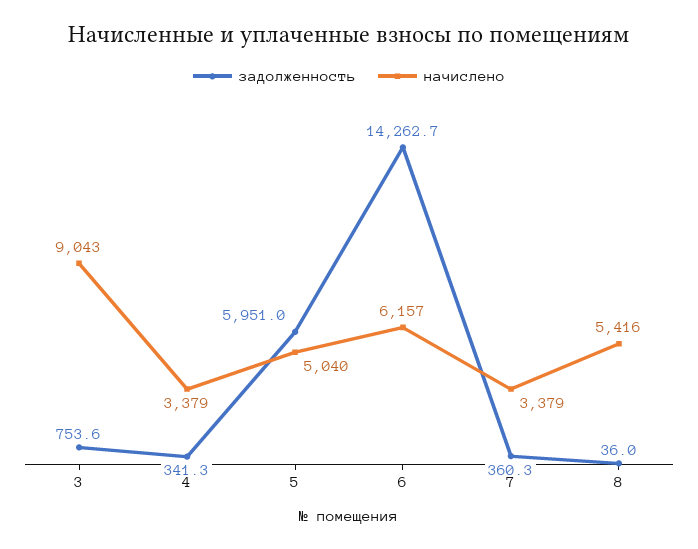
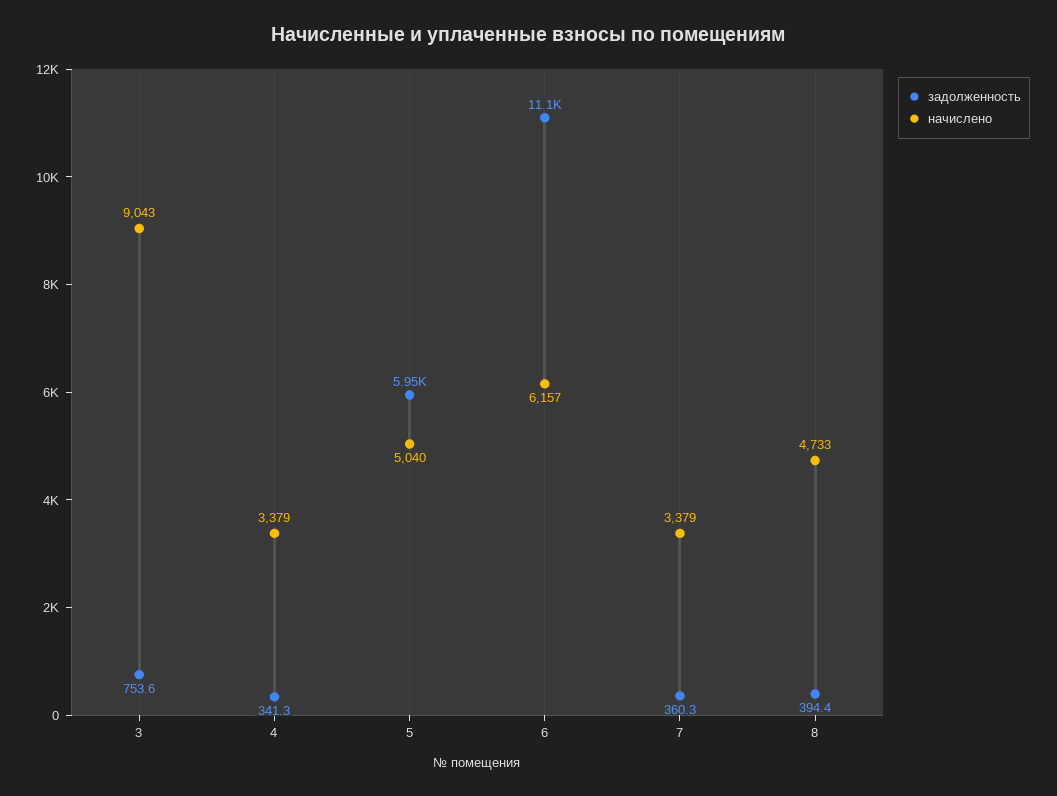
  {
    "задолженность": {
      "3": 753.6,
      "4": 341.3,
      "5": 5951,
-     "6": 14262.7,
+     "6": 11100,
      "7": 360.3,
-     "8": 36
+     "8": 394.4
    },
    "начислено": {
      "3": 9043,
      "4": 3379,
      "5": 5040,
      "6": 6157,
      "7": 3379,
-     "8": 5416
+     "8": 4733
    }
  }

